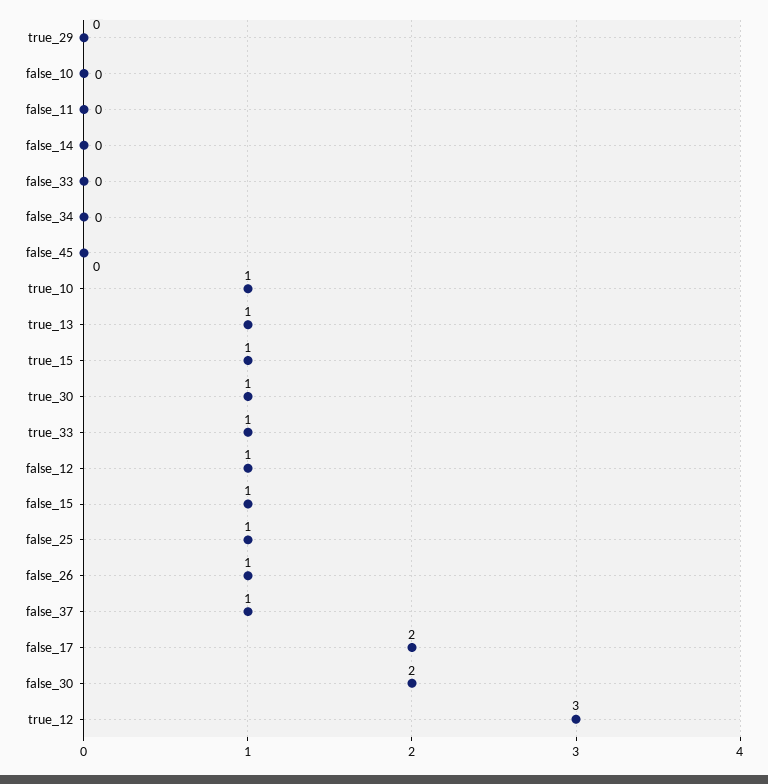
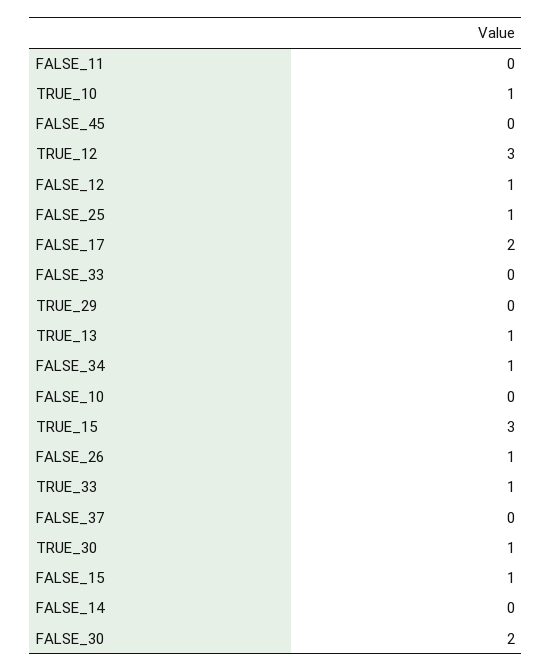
  {
    "true_29": 0,
    "false_10": 0,
    "false_11": 0,
    "false_14": 0,
    "false_33": 0,
-   "false_34": 0,
+   "false_34": 1,
    "false_45": 0,
    "true_10": 1,
    "true_13": 1,
-   "true_15": 1,
+   "true_15": 3,
    "true_30": 1,
    "true_33": 1,
    "false_12": 1,
    "false_15": 1,
    "false_25": 1,
    "false_26": 1,
-   "false_37": 1,
+   "false_37": 0,
    "false_17": 2,
    "false_30": 2,
    "true_12": 3
  }

